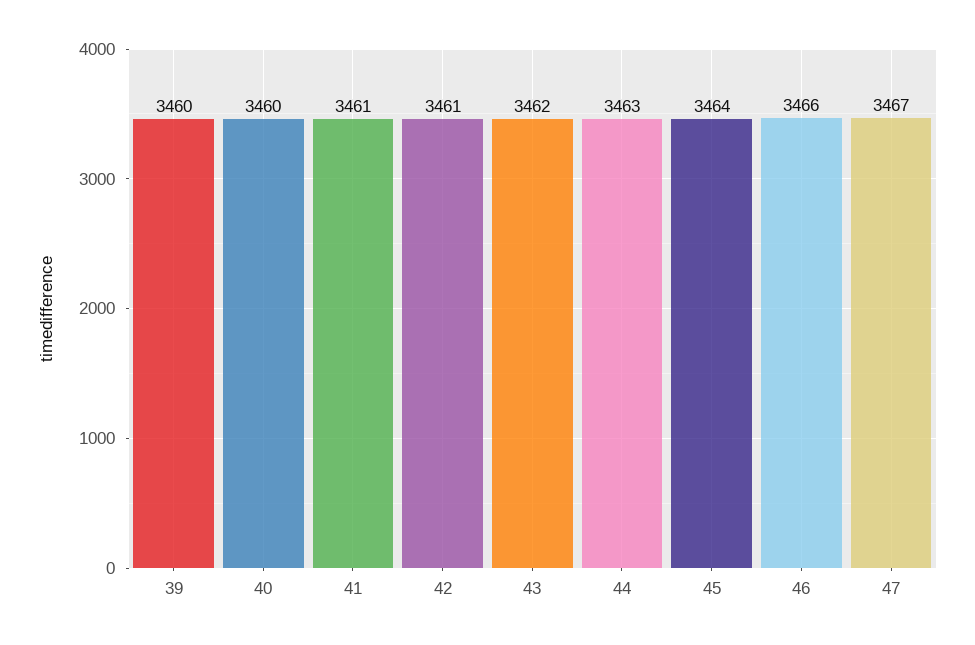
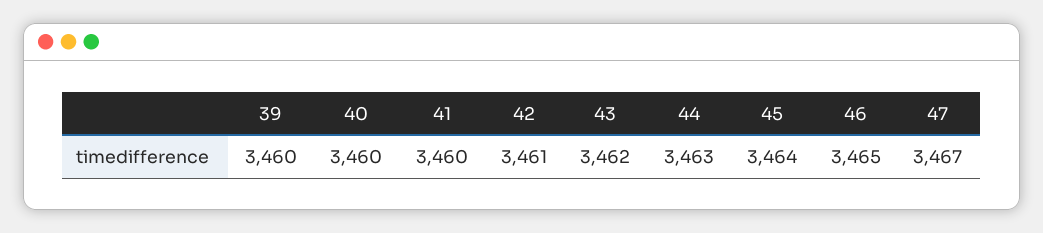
  {
    "39": 3460,
    "40": 3460,
-   "41": 3461,
+   "41": 3460,
    "42": 3461,
    "43": 3462,
    "44": 3463,
    "45": 3464,
-   "46": 3466,
+   "46": 3465,
    "47": 3467
  }

